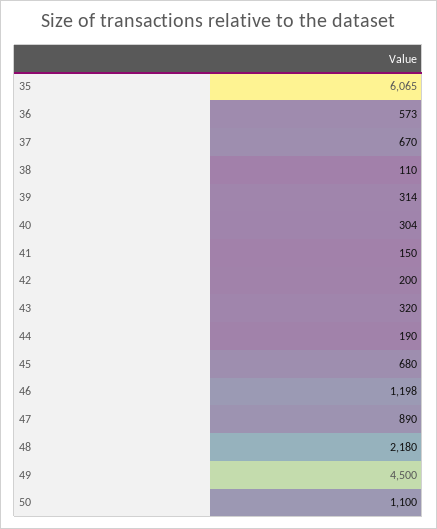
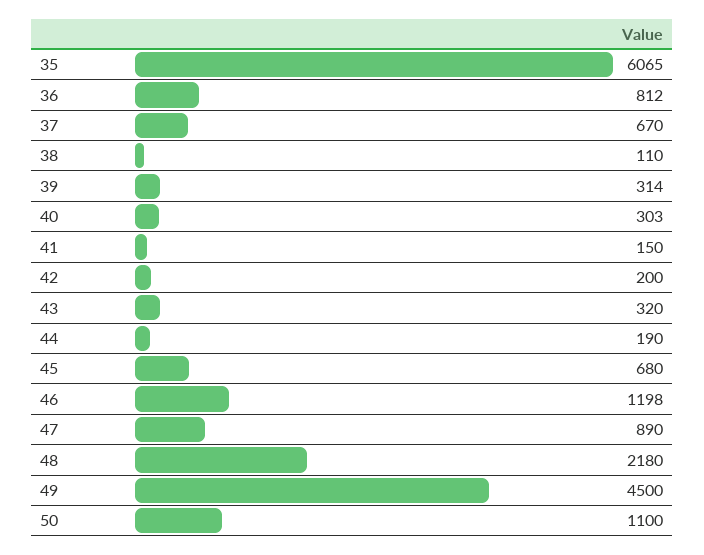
  {
    "35": 6065,
-   "36": 573,
+   "36": 812,
    "37": 670,
    "38": 110,
    "39": 314,
-   "40": 304,
+   "40": 303,
    "41": 150,
    "42": 200,
    "43": 320,
    "44": 190,
    "45": 680,
    "46": 1198,
    "47": 890,
    "48": 2180,
    "49": 4500,
    "50": 1100
  }

